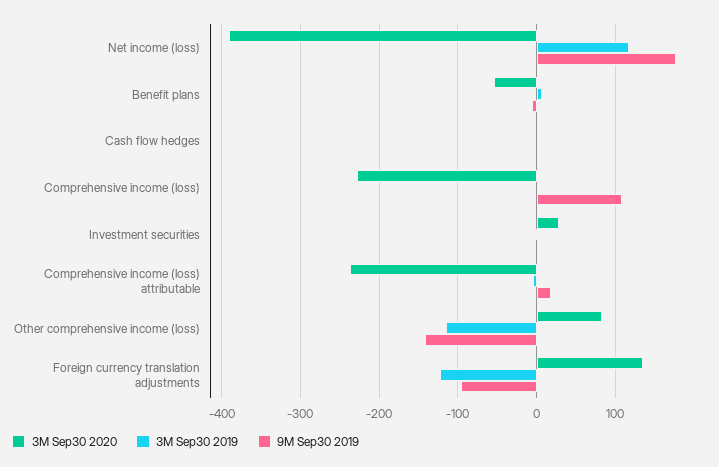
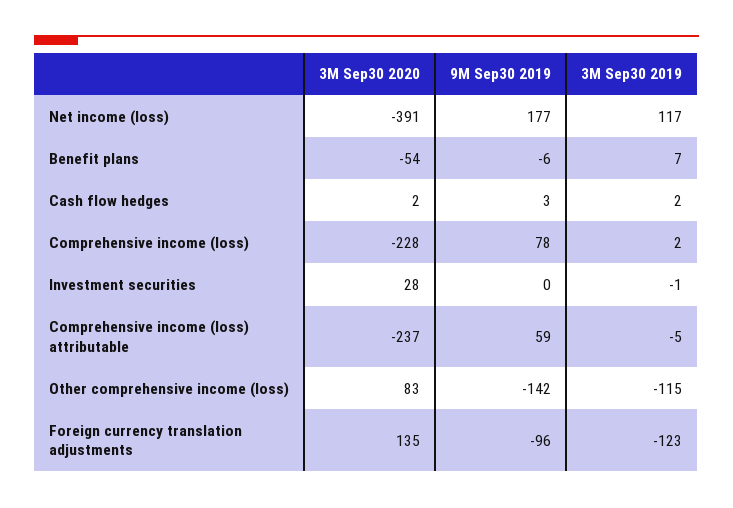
  {
    "3M Sep30 2020": {
      "Net income (loss)": -391,
      "Benefit plans": -54,
      "Cash flow hedges": 2,
      "Comprehensive income (loss)": -228,
      "Investment securities": 28,
      "Comprehensive income (loss) attributable": -237,
      "Other comprehensive income (loss)": 83,
      "Foreign currency translation adjustments": 135
    },
    "3M Sep30 2019": {
      "Net income (loss)": 117,
      "Benefit plans": 7,
      "Cash flow hedges": 2,
      "Comprehensive income (loss)": 2,
      "Investment securities": -1,
      "Comprehensive income (loss) attributable": -5,
      "Other comprehensive income (loss)": -115,
      "Foreign currency translation adjustments": -123
    },
    "9M Sep30 2019": {
      "Net income (loss)": 177,
      "Benefit plans": -6,
      "Cash flow hedges": 3,
-     "Comprehensive income (loss)": 110,
+     "Comprehensive income (loss)": 78,
      "Investment securities": 0,
-     "Comprehensive income (loss) attributable": 20,
+     "Comprehensive income (loss) attributable": 59,
      "Other comprehensive income (loss)": -142,
      "Foreign currency translation adjustments": -96
    }
  }

